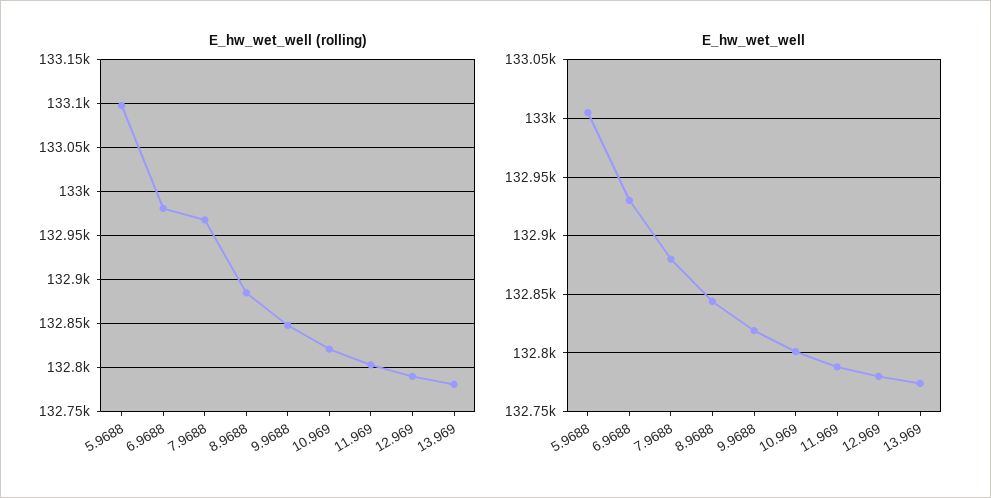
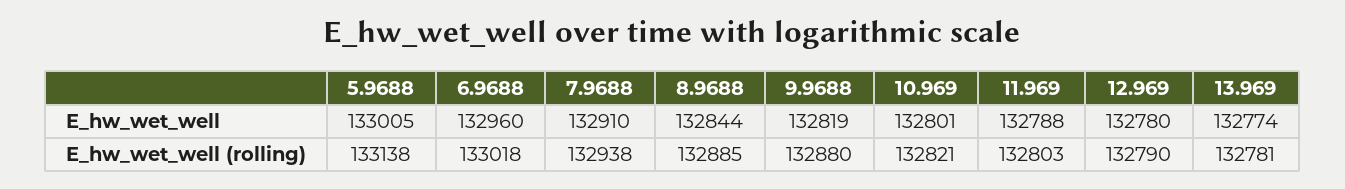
  {
    "E_hw_wet_well (rolling)": {
-     "5.9688": 133100,
+     "5.9688": 133138,
-     "6.9688": 132980,
+     "6.9688": 133018,
-     "7.9688": 132970,
+     "7.9688": 132938,
      "8.9688": 132885,
-     "9.9688": 132850,
+     "9.9688": 132880,
      "10.969": 132821,
      "11.969": 132803,
      "12.969": 132790,
      "13.969": 132781
    },
    "E_hw_wet_well": {
      "5.9688": 133005,
-     "6.9688": 132930,
+     "6.9688": 132960,
-     "7.9688": 132880,
+     "7.9688": 132910,
      "8.9688": 132844,
      "9.9688": 132819,
      "10.969": 132801,
      "11.969": 132788,
      "12.969": 132780,
      "13.969": 132774
    }
  }

